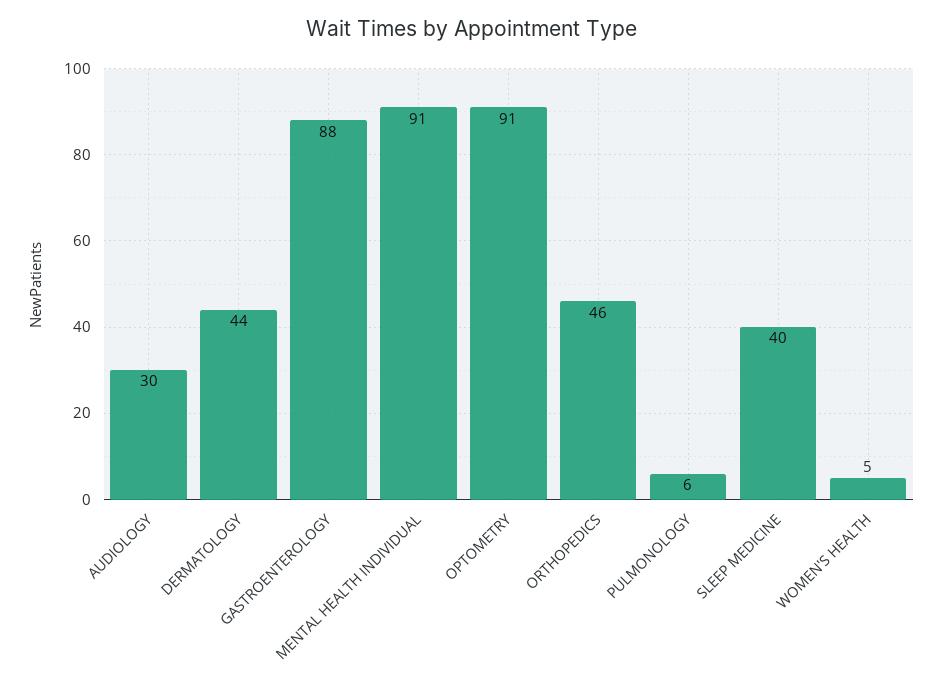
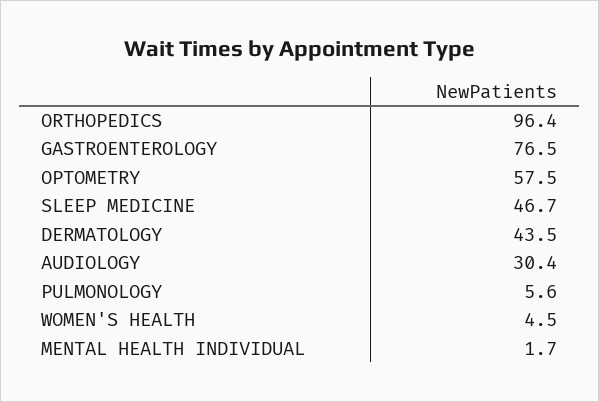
  {
    "AUDIOLOGY": 30.4,
    "DERMATOLOGY": 43.5,
-   "GASTROENTEROLOGY": 88,
+   "GASTROENTEROLOGY": 76.5,
-   "MENTAL HEALTH INDIVIDUAL": 91,
+   "MENTAL HEALTH INDIVIDUAL": 1.7,
-   "OPTOMETRY": 91,
+   "OPTOMETRY": 57.5,
-   "ORTHOPEDICS": 46,
+   "ORTHOPEDICS": 96.4,
    "PULMONOLOGY": 5.6,
-   "SLEEP MEDICINE": 40,
+   "SLEEP MEDICINE": 46.7,
    "WOMEN'S HEALTH": 4.5
  }

